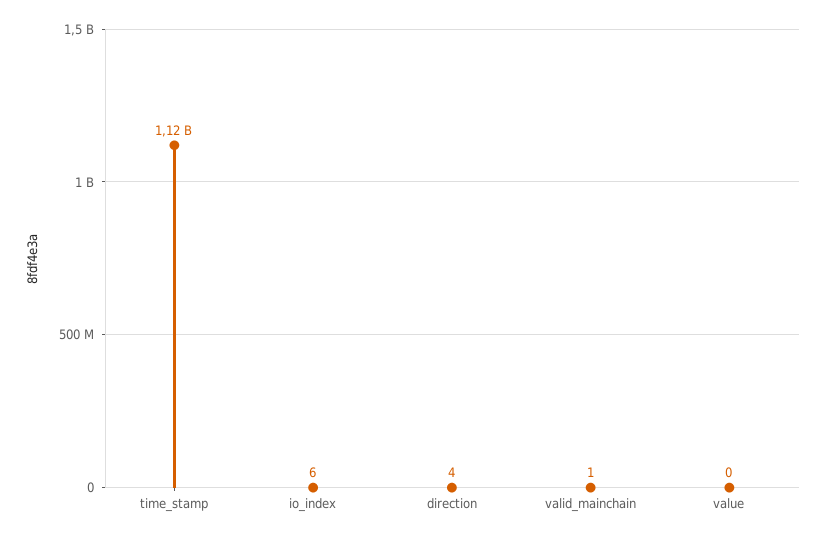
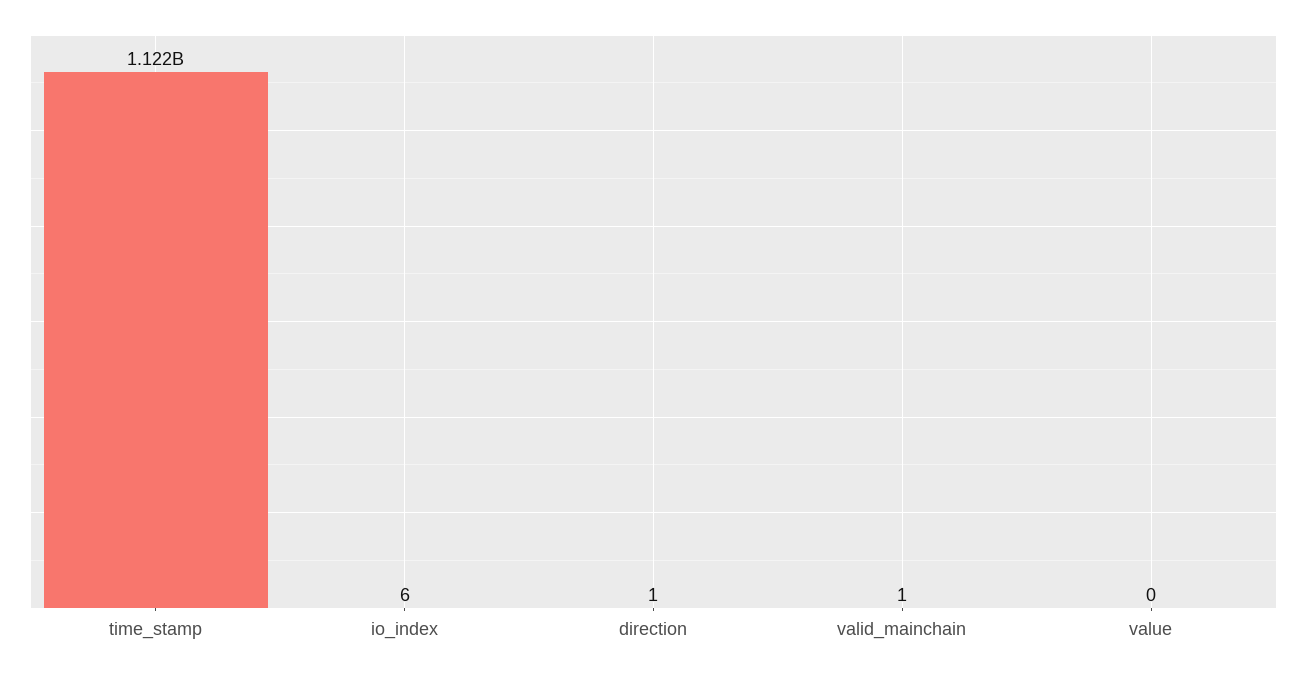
  {
    "time_stamp": 1122000000,
    "io_index": 6,
-   "direction": 4,
+   "direction": 1,
    "valid_mainchain": 1,
    "value": 0
  }

